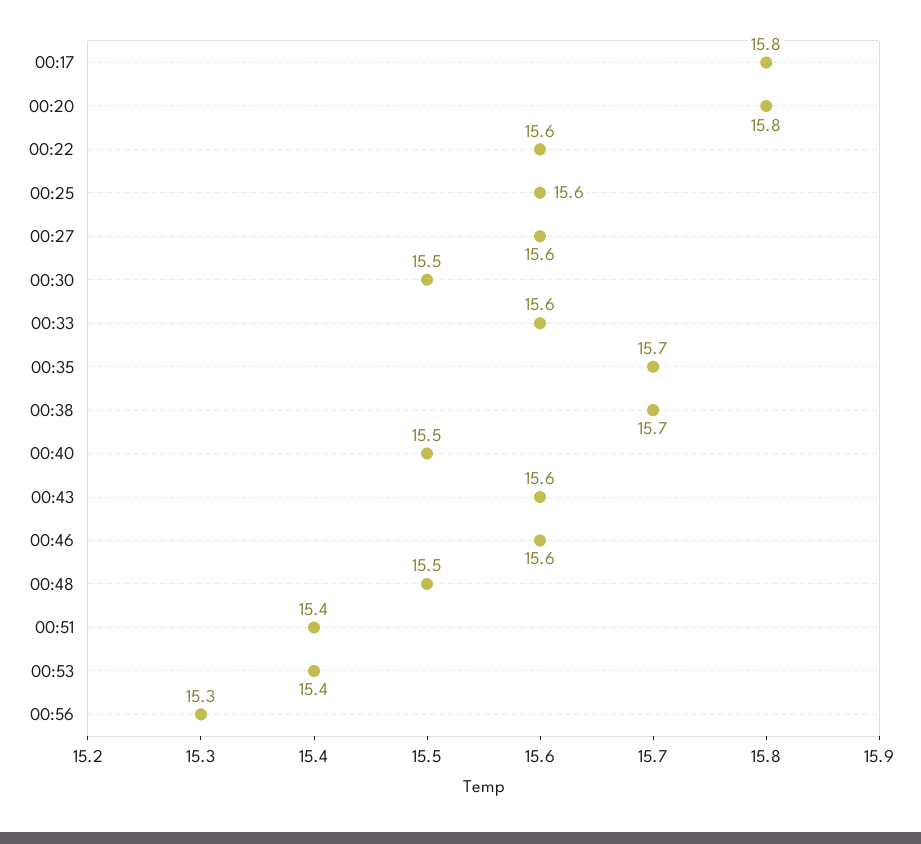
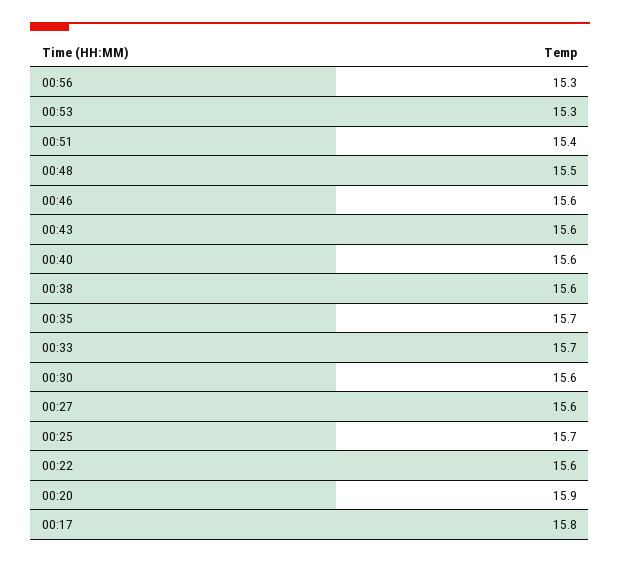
  {
    "00:17": 15.8,
-   "00:20": 15.8,
+   "00:20": 15.9,
    "00:22": 15.6,
-   "00:25": 15.6,
+   "00:25": 15.7,
    "00:27": 15.6,
-   "00:30": 15.5,
+   "00:30": 15.6,
-   "00:33": 15.6,
+   "00:33": 15.7,
    "00:35": 15.7,
-   "00:38": 15.7,
+   "00:38": 15.6,
-   "00:40": 15.5,
+   "00:40": 15.6,
    "00:43": 15.6,
    "00:46": 15.6,
    "00:48": 15.5,
    "00:51": 15.4,
-   "00:53": 15.4,
+   "00:53": 15.3,
    "00:56": 15.3
  }

